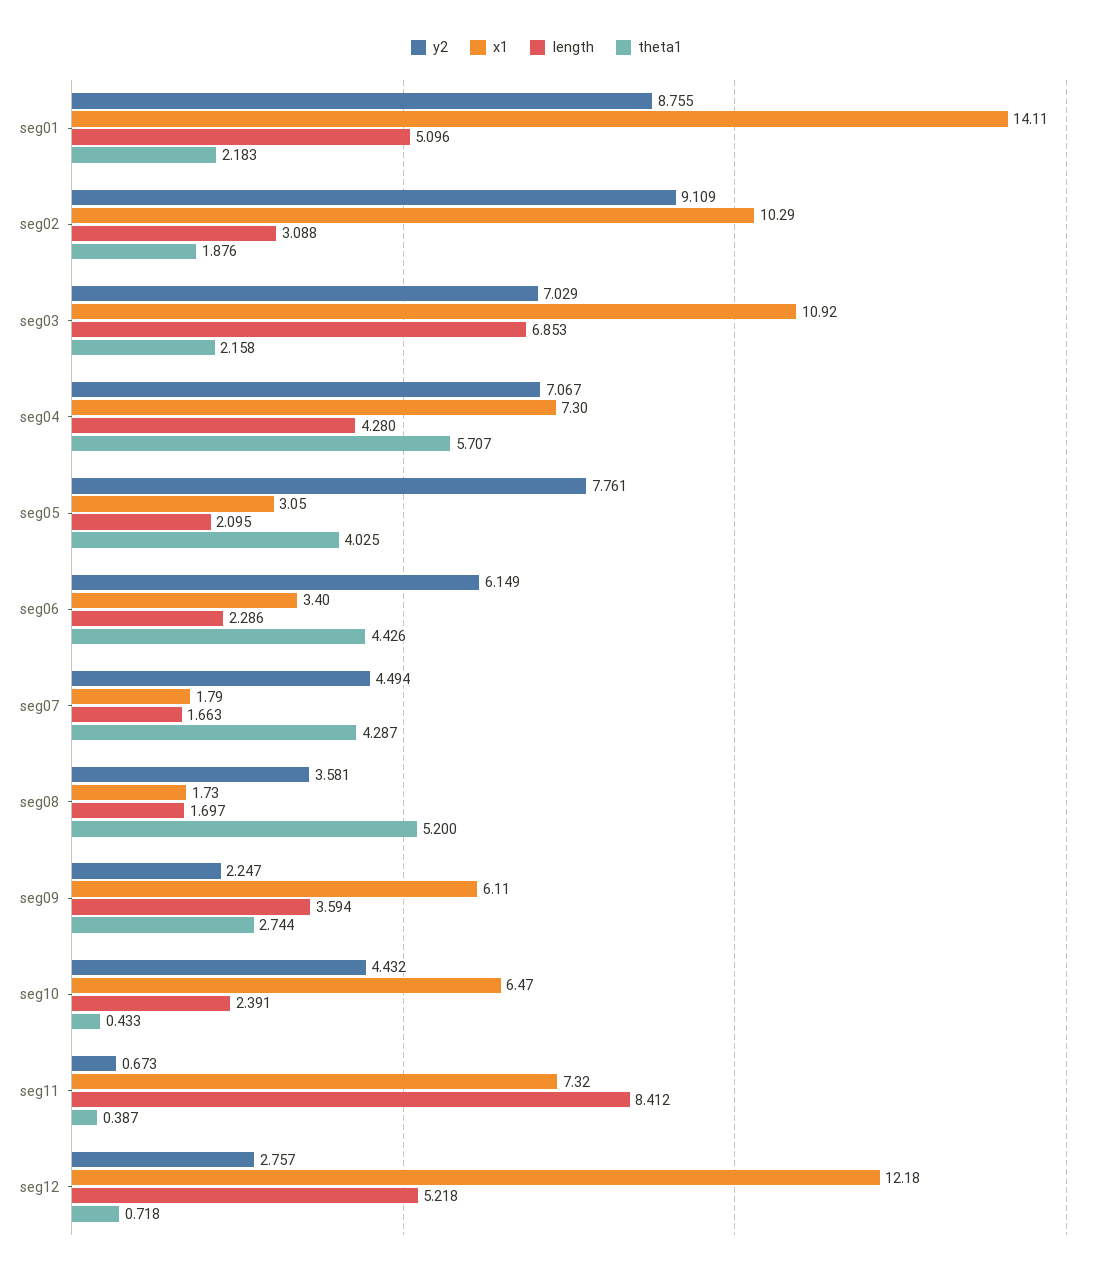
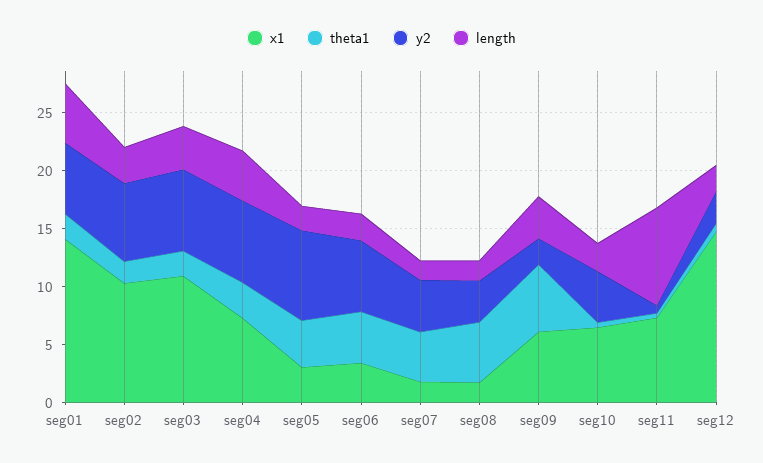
  {
    "y2": {
-     "seg01": 8.755,
+     "seg01": 6,
-     "seg02": 9.109,
+     "seg02": 7,
      "seg03": 7.029,
      "seg04": 7.067,
      "seg05": 7.761,
      "seg06": 6.149,
      "seg07": 4.494,
      "seg08": 3.581,
      "seg09": 2.247,
      "seg10": 4.432,
      "seg11": 0.673,
      "seg12": 2.757
    },
    "x1": {
      "seg01": 14.11,
      "seg02": 10.29,
      "seg03": 10.92,
      "seg04": 7.3,
      "seg05": 3.05,
      "seg06": 3.4,
      "seg07": 1.79,
      "seg08": 1.73,
      "seg09": 6.11,
      "seg10": 6.47,
      "seg11": 7.32,
-     "seg12": 12.18
+     "seg12": 15
    },
    "length": {
      "seg01": 5.096,
      "seg02": 3.088,
-     "seg03": 6.853,
+     "seg03": 4,
      "seg04": 4.28,
      "seg05": 2.095,
      "seg06": 2.286,
      "seg07": 1.663,
      "seg08": 1.697,
      "seg09": 3.594,
      "seg10": 2.391,
      "seg11": 8.412,
-     "seg12": 5.218
+     "seg12": 2
    },
    "theta1": {
      "seg01": 2.183,
      "seg02": 1.876,
      "seg03": 2.158,
-     "seg04": 5.707,
+     "seg04": 3,
      "seg05": 4.025,
      "seg06": 4.426,
      "seg07": 4.287,
      "seg08": 5.2,
-     "seg09": 2.744,
+     "seg09": 6,
      "seg10": 0.433,
      "seg11": 0.387,
      "seg12": 0.718
    }
  }

